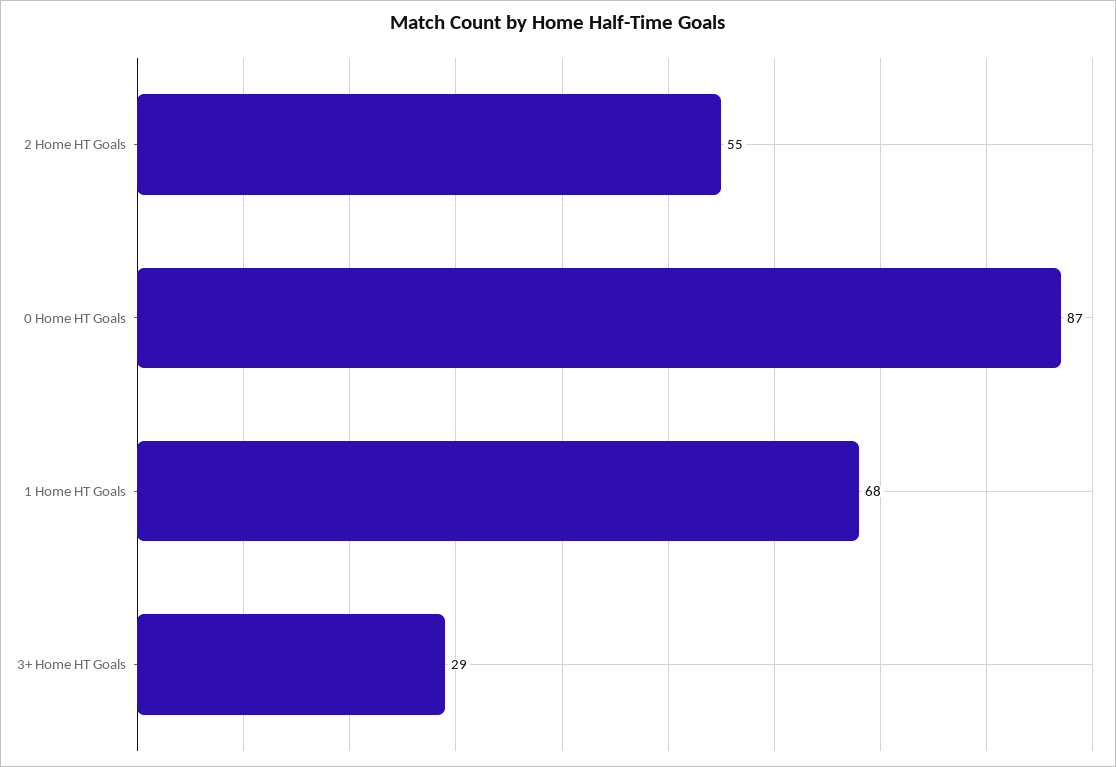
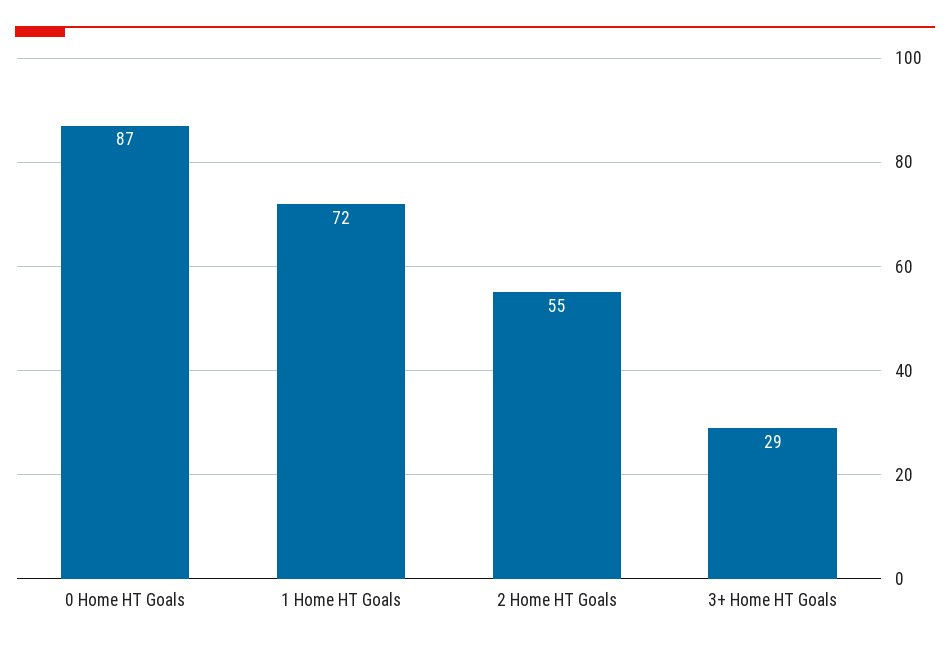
  {
    "2 Home HT Goals": 55,
    "0 Home HT Goals": 87,
-   "1 Home HT Goals": 68,
+   "1 Home HT Goals": 72,
    "3+ Home HT Goals": 29
  }

